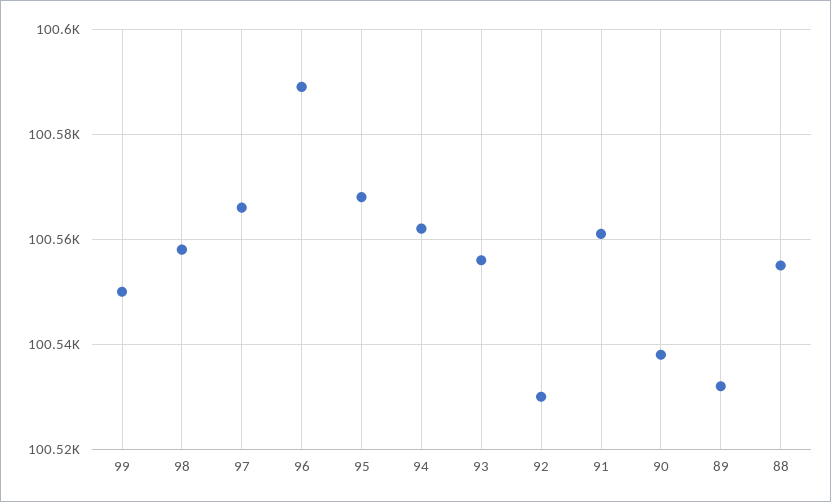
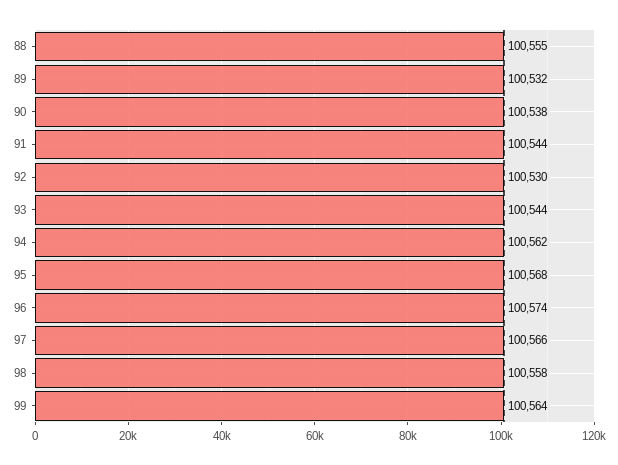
  {
-   "99": 100550,
+   "99": 100564,
    "98": 100558,
    "97": 100566,
-   "96": 100590,
+   "96": 100574,
    "95": 100568,
    "94": 100562,
-   "93": 100555,
+   "93": 100544,
    "92": 100530,
-   "91": 100560,
+   "91": 100544,
    "90": 100538,
    "89": 100532,
    "88": 100555
  }

